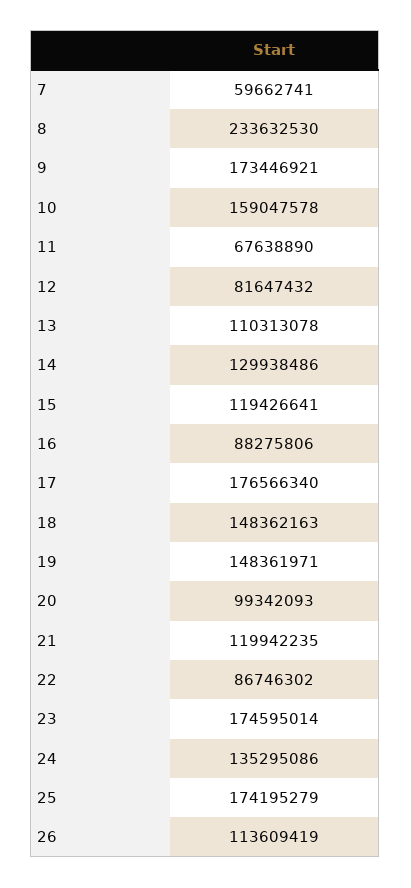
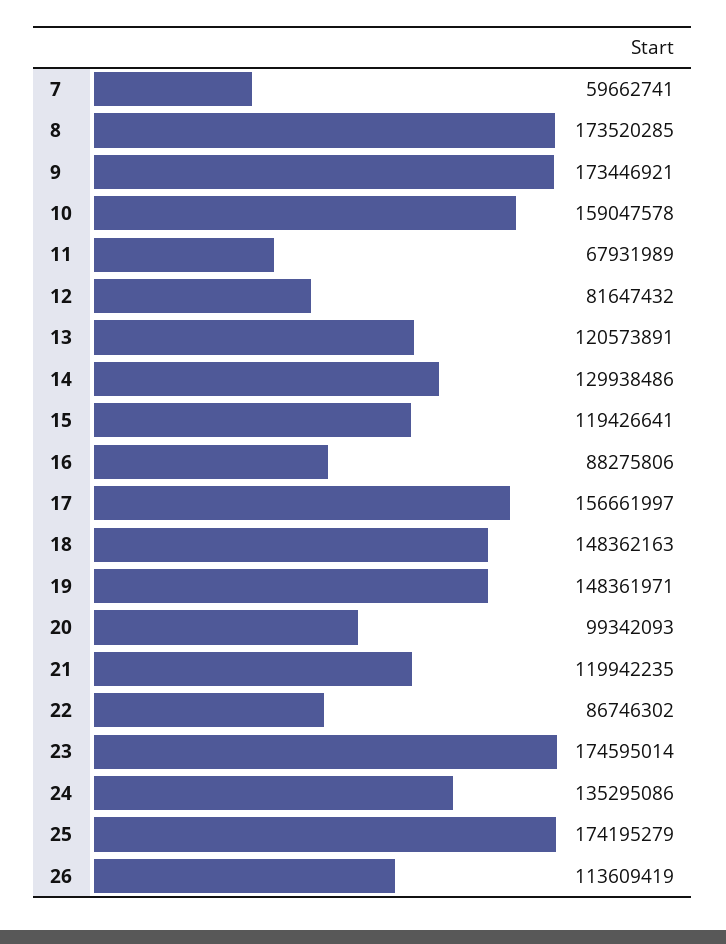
  {
    "7": 59662741,
-   "8": 233632530,
+   "8": 173520285,
    "9": 173446921,
    "10": 159047578,
-   "11": 67638890,
+   "11": 67931989,
    "12": 81647432,
-   "13": 110313078,
+   "13": 120573891,
    "14": 129938486,
    "15": 119426641,
    "16": 88275806,
-   "17": 176566340,
+   "17": 156661997,
    "18": 148362163,
    "19": 148361971,
    "20": 99342093,
    "21": 119942235,
    "22": 86746302,
    "23": 174595014,
    "24": 135295086,
    "25": 174195279,
    "26": 113609419
  }

